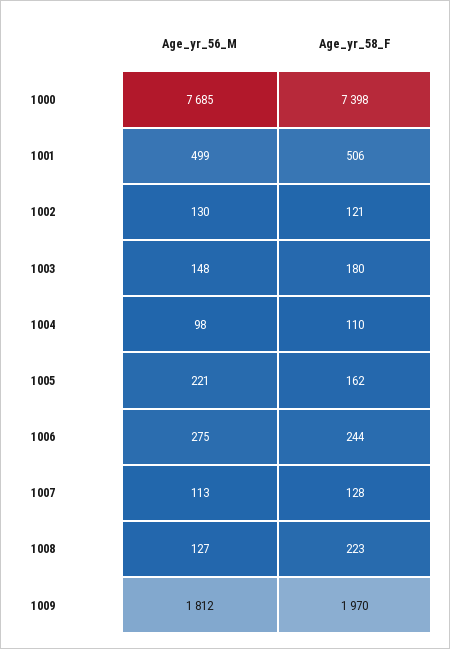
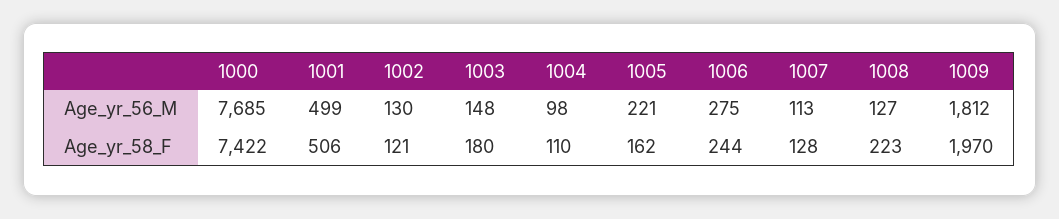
  {
    "Age_yr_56_M": {
      "1000": 7685,
      "1001": 499,
      "1002": 130,
      "1003": 148,
      "1004": 98,
      "1005": 221,
      "1006": 275,
      "1007": 113,
      "1008": 127,
      "1009": 1812
    },
    "Age_yr_58_F": {
-     "1000": 7398,
+     "1000": 7422,
      "1001": 506,
      "1002": 121,
      "1003": 180,
      "1004": 110,
      "1005": 162,
      "1006": 244,
      "1007": 128,
      "1008": 223,
      "1009": 1970
    }
  }

